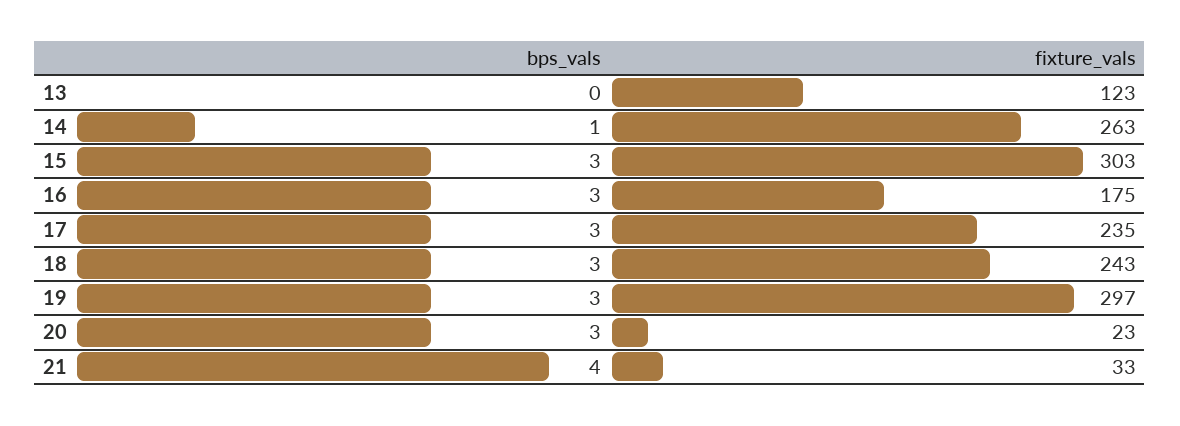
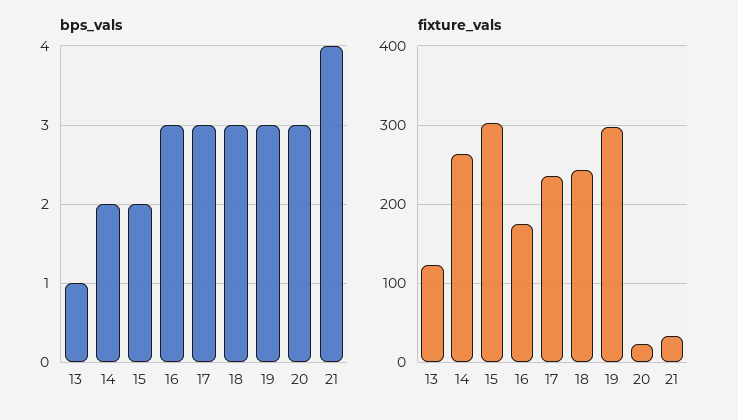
  {
    "bps_vals": {
-     "13": 0,
+     "13": 1,
-     "14": 1,
+     "14": 2,
-     "15": 3,
+     "15": 2,
      "16": 3,
      "17": 3,
      "18": 3,
      "19": 3,
      "20": 3,
      "21": 4
    },
    "fixture_vals": {
      "13": 123,
      "14": 263,
      "15": 303,
      "16": 175,
      "17": 235,
      "18": 243,
      "19": 297,
      "20": 23,
      "21": 33
    }
  }

